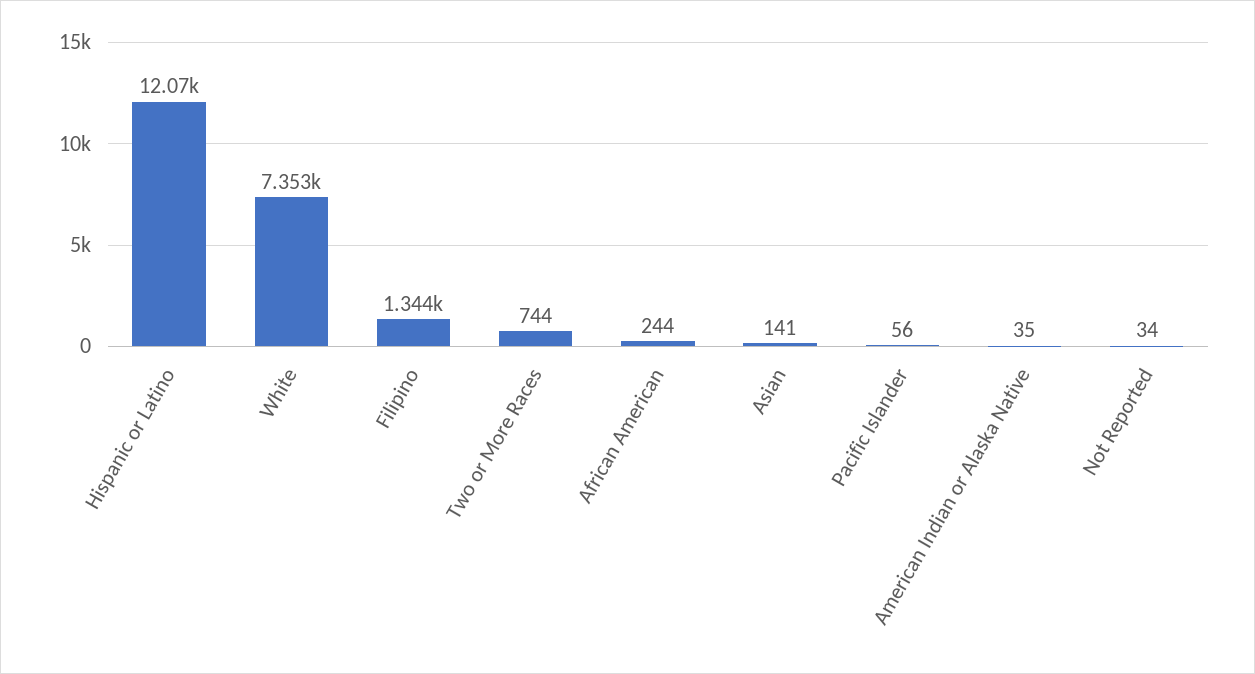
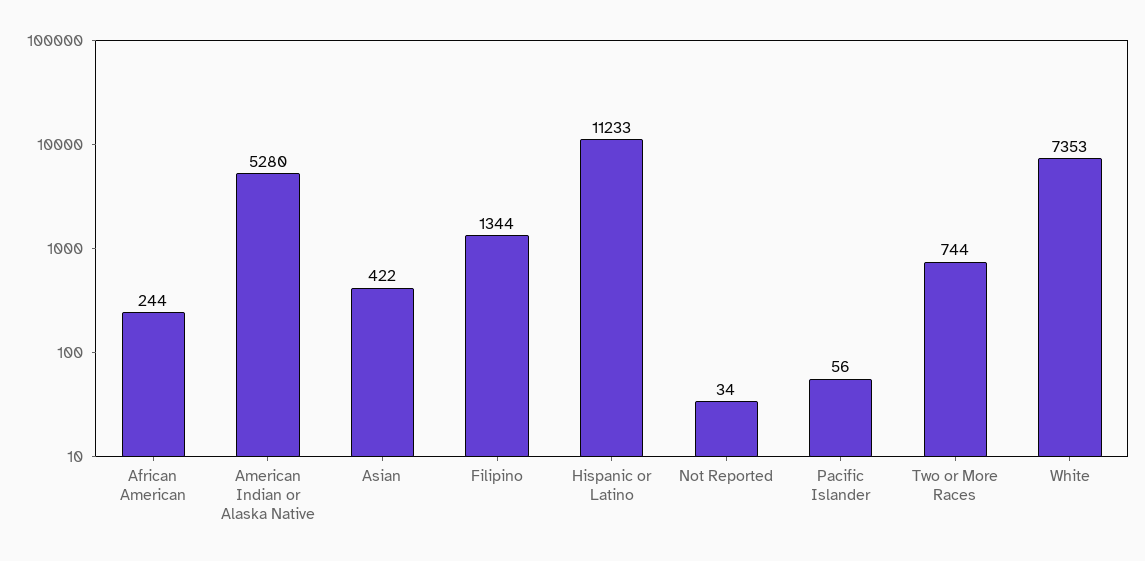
  {
-   "Hispanic or Latino": 12070,
+   "Hispanic or Latino": 11233,
    "White": 7353,
    "Filipino": 1344,
    "Two or More Races": 744,
    "African American": 244,
-   "Asian": 141,
+   "Asian": 422,
    "Pacific Islander": 56,
-   "American Indian or Alaska Native": 35,
+   "American Indian or Alaska Native": 5280,
    "Not Reported": 34
  }

